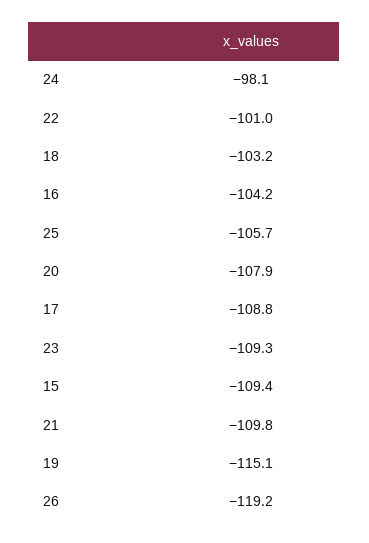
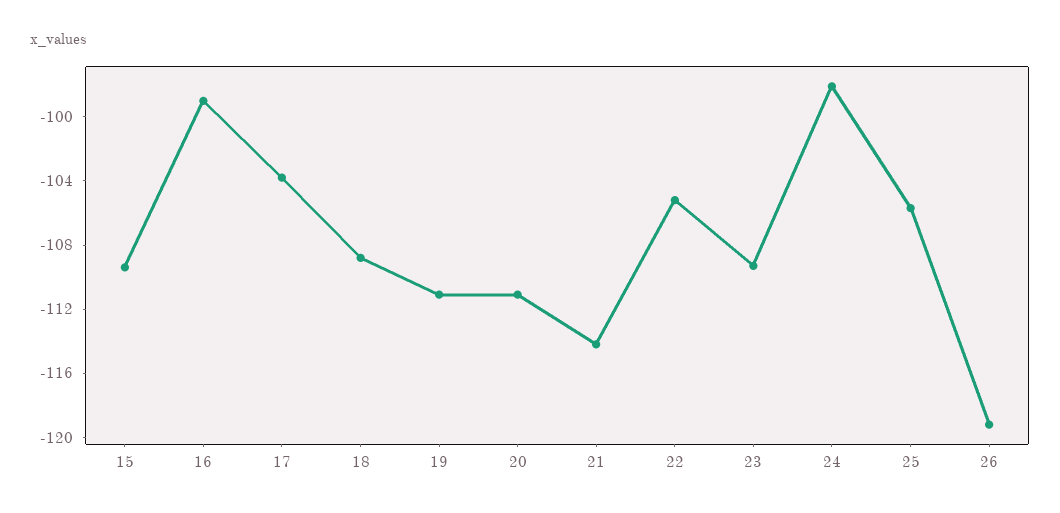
  {
    "24": -98.1,
-   "22": -101,
+   "22": -105,
-   "18": -103.2,
+   "18": -109,
-   "16": -104.2,
+   "16": -99,
    "25": -105.7,
-   "20": -107.9,
+   "20": -111,
-   "17": -108.8,
+   "17": -104,
    "23": -109.3,
    "15": -109.4,
-   "21": -109.8,
+   "21": -114,
-   "19": -115.1,
+   "19": -111,
    "26": -119.2
  }

